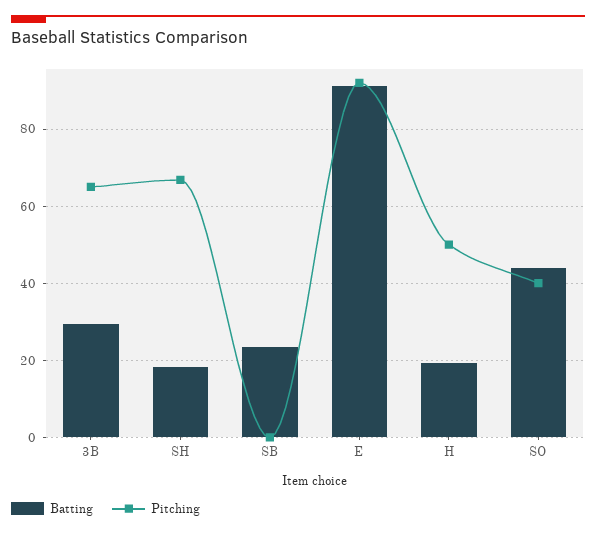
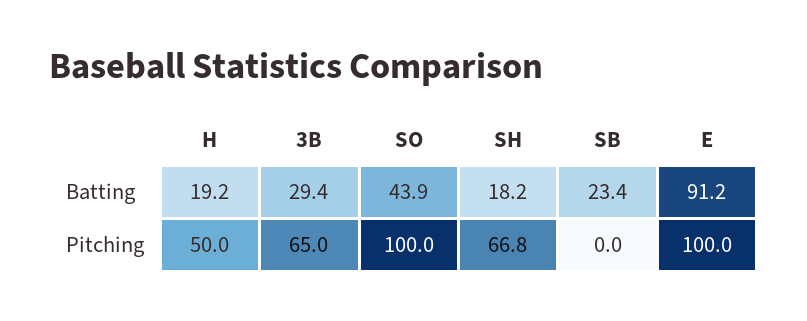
  {
    "Batting": {
      "3B": 29.4,
      "SH": 18.2,
      "SB": 23.4,
      "E": 91.2,
      "H": 19.2,
      "SO": 43.9
    },
    "Pitching": {
      "3B": 65,
      "SH": 66.8,
      "SB": 0,
-     "E": 92,
+     "E": 100,
      "H": 50,
-     "SO": 40
+     "SO": 100
    }
  }

